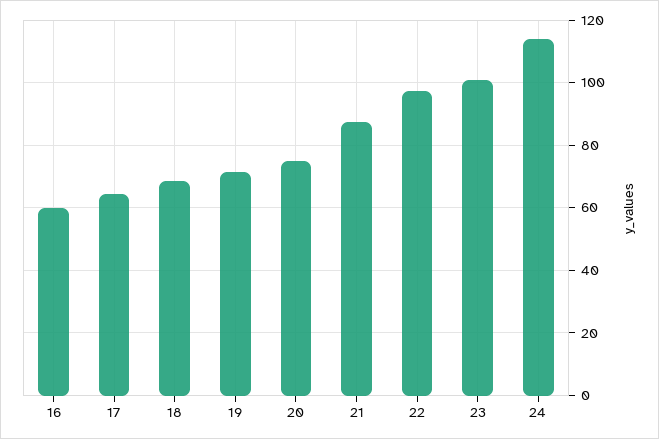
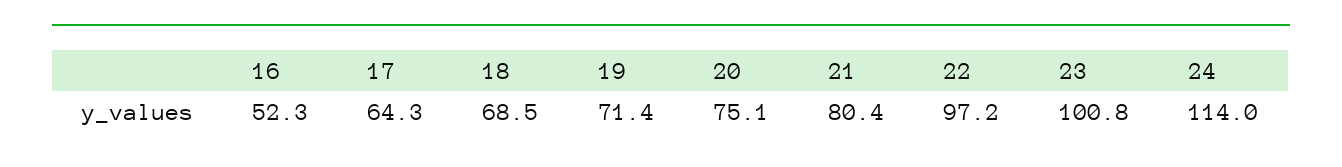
  {
-   "16": 60,
+   "16": 52.3,
    "17": 64.3,
    "18": 68.5,
    "19": 71.4,
    "20": 75.1,
-   "21": 88,
+   "21": 80.4,
    "22": 97.2,
    "23": 100.8,
    "24": 114
  }

